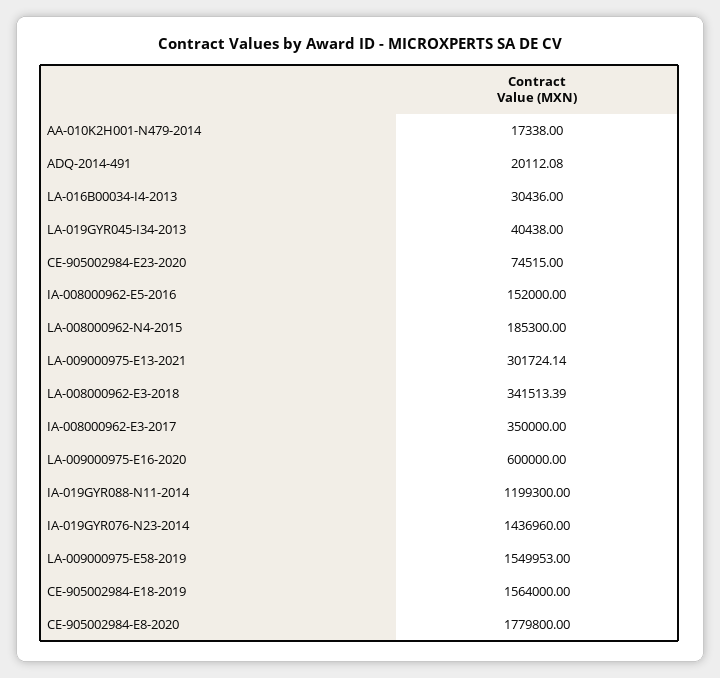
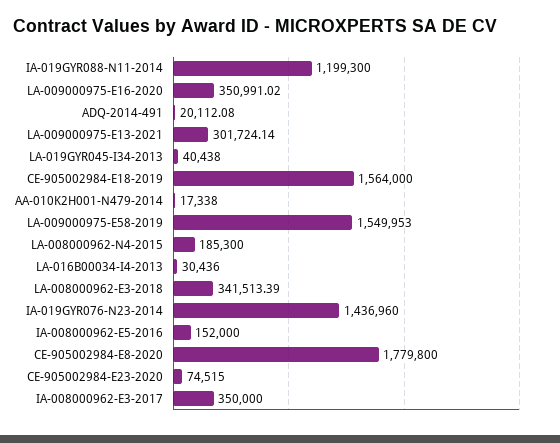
  {
    "AA-010K2H001-N479-2014": 17338,
    "ADQ-2014-491": 20112.08,
    "LA-016B00034-I4-2013": 30436,
    "LA-019GYR045-I34-2013": 40438,
    "CE-905002984-E23-2020": 74515,
    "IA-008000962-E5-2016": 152000,
    "LA-008000962-N4-2015": 185300,
    "LA-009000975-E13-2021": 301724.14,
    "LA-008000962-E3-2018": 341513.39,
    "IA-008000962-E3-2017": 350000,
-   "LA-009000975-E16-2020": 600000,
+   "LA-009000975-E16-2020": 350991.02,
    "IA-019GYR088-N11-2014": 1199300,
    "IA-019GYR076-N23-2014": 1436960,
    "LA-009000975-E58-2019": 1549953,
    "CE-905002984-E18-2019": 1564000,
    "CE-905002984-E8-2020": 1779800
  }

